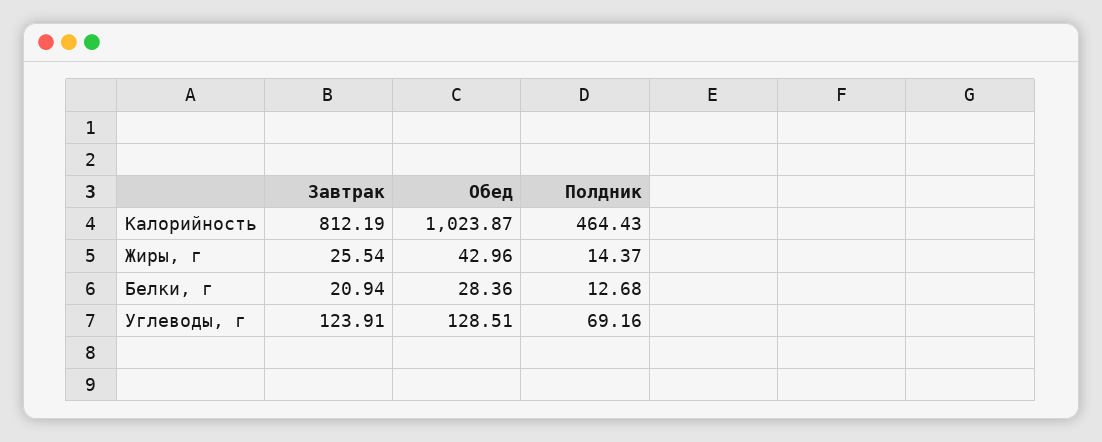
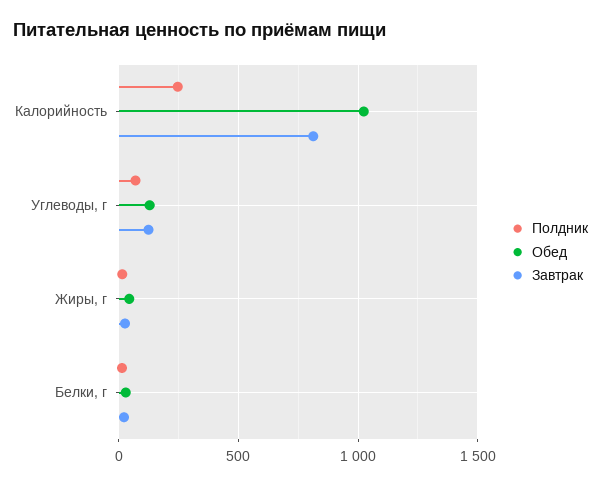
  {
    "Завтрак": {
      "Калорийность": 812.19,
      "Жиры, г": 25.54,
      "Белки, г": 20.94,
      "Углеводы, г": 123.91
    },
    "Обед": {
      "Калорийность": 1023.87,
      "Жиры, г": 42.96,
      "Белки, г": 28.36,
      "Углеводы, г": 128.51
    },
    "Полдник": {
-     "Калорийность": 464.43,
+     "Калорийность": 250,
      "Жиры, г": 14.37,
      "Белки, г": 12.68,
      "Углеводы, г": 69.16
    }
  }

